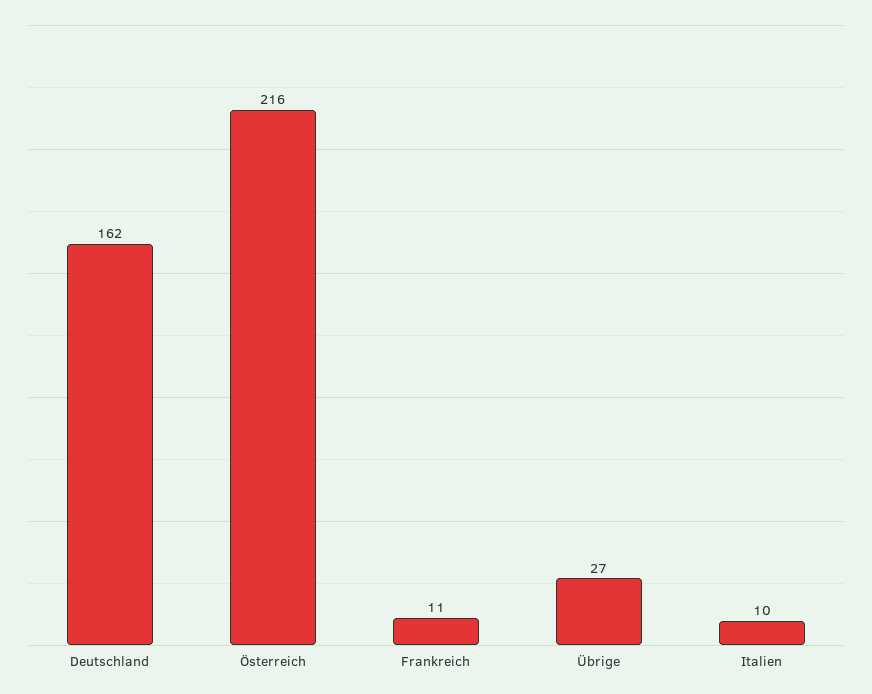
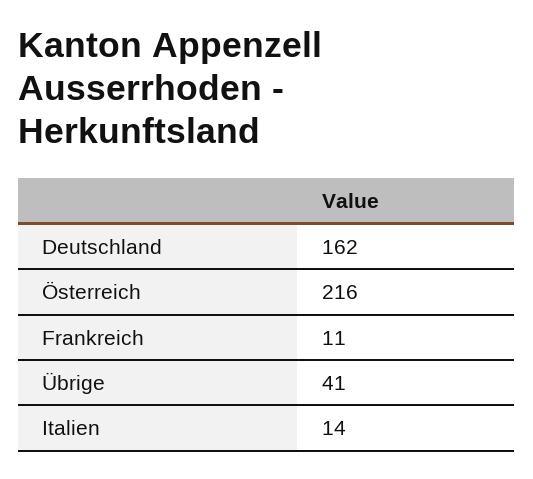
  {
    "Deutschland": 162,
    "Österreich": 216,
    "Frankreich": 11,
-   "Übrige": 27,
+   "Übrige": 41,
-   "Italien": 10
+   "Italien": 14
  }

